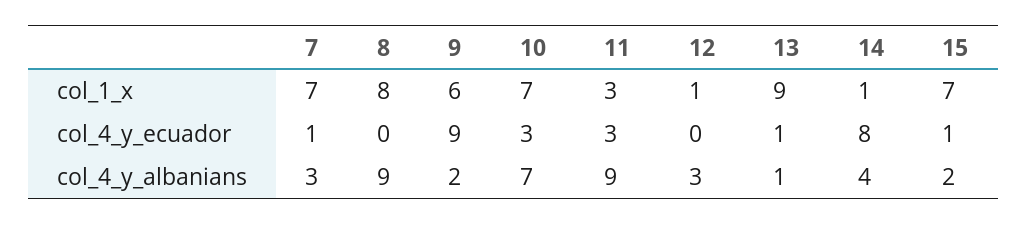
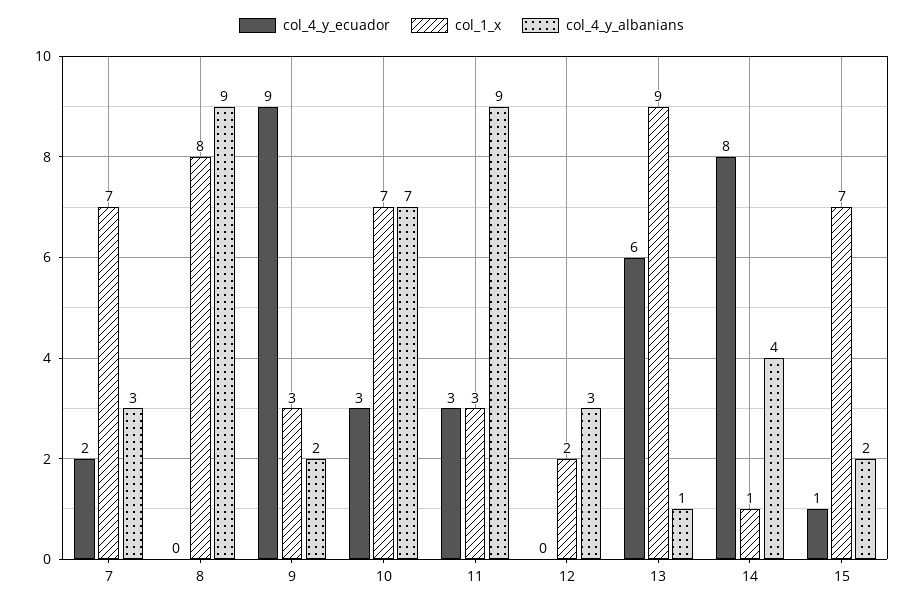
  {
    "col_1_x": {
      "7": 7,
      "8": 8,
-     "9": 6,
+     "9": 3,
      "10": 7,
      "11": 3,
-     "12": 1,
+     "12": 2,
      "13": 9,
      "14": 1,
      "15": 7
    },
    "col_4_y_ecuador": {
-     "7": 1,
+     "7": 2,
      "8": 0,
      "9": 9,
      "10": 3,
      "11": 3,
      "12": 0,
-     "13": 1,
+     "13": 6,
      "14": 8,
      "15": 1
    },
    "col_4_y_albanians": {
      "7": 3,
      "8": 9,
      "9": 2,
      "10": 7,
      "11": 9,
      "12": 3,
      "13": 1,
      "14": 4,
      "15": 2
    }
  }

